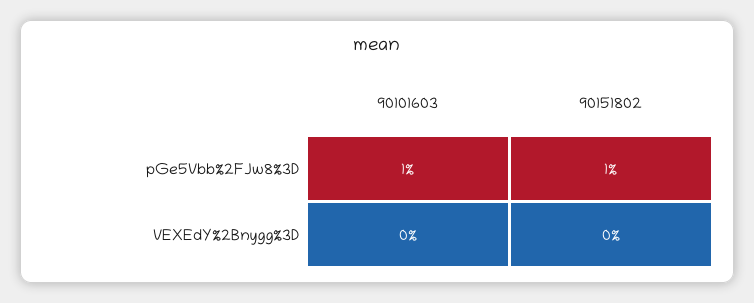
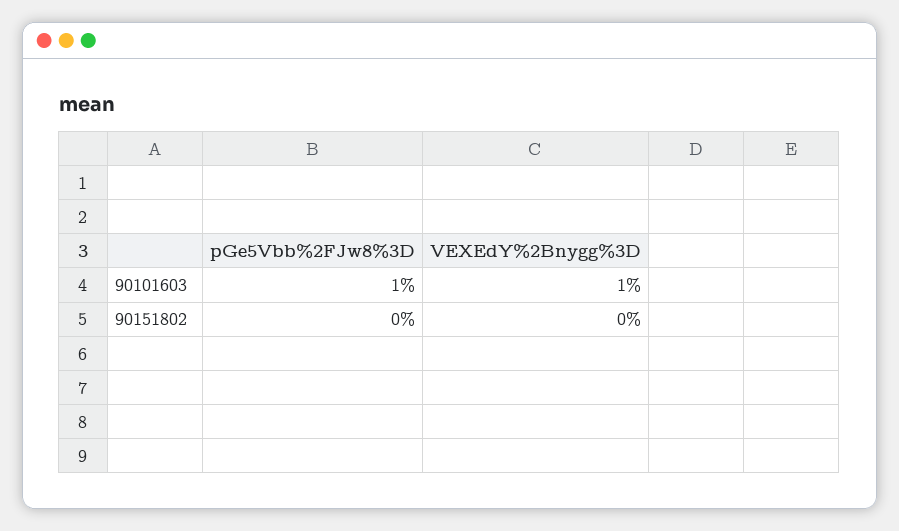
  {
    "90101603": {
      "pGe5Vbb%2FJw8%3D": 1,
-     "VEXEdY%2Bnygg%3D": 0
+     "VEXEdY%2Bnygg%3D": 1
    },
    "90151802": {
-     "pGe5Vbb%2FJw8%3D": 1,
+     "pGe5Vbb%2FJw8%3D": 0,
      "VEXEdY%2Bnygg%3D": 0
    }
  }

